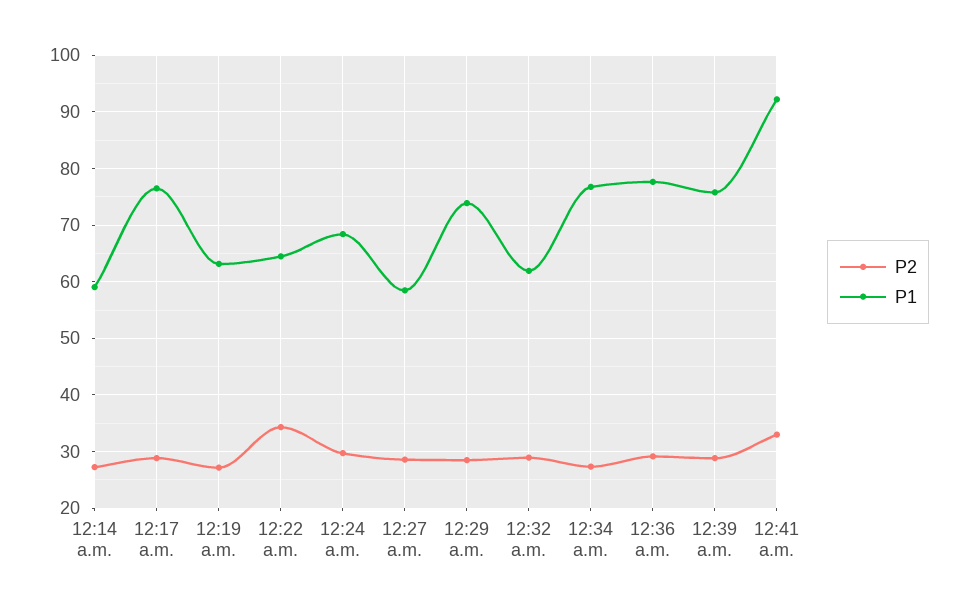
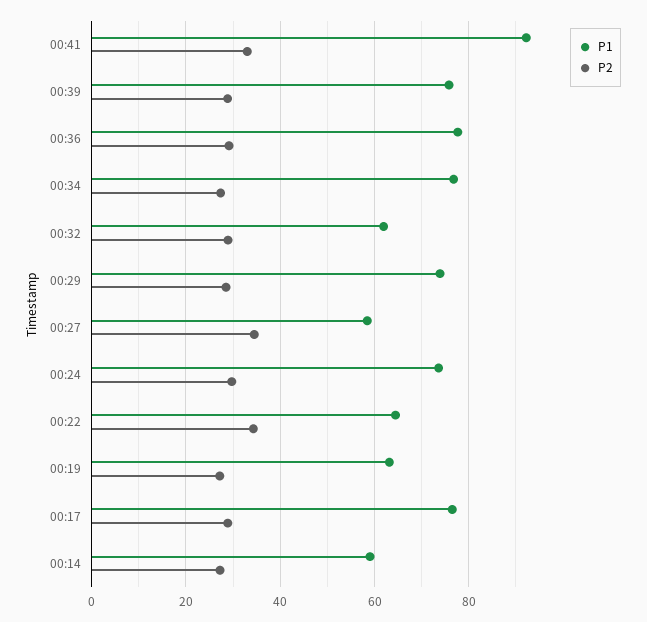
  {
    "P2": {
      "12:14 a.m.": 28,
      "12:17 a.m.": 28,
      "12:19 a.m.": 28,
      "12:22 a.m.": 34,
      "12:24 a.m.": 30,
-     "12:27 a.m.": 28,
+     "12:27 a.m.": 34,
      "12:29 a.m.": 28,
      "12:32 a.m.": 28,
      "12:34 a.m.": 28,
      "12:36 a.m.": 30,
      "12:39 a.m.": 28,
      "12:41 a.m.": 34
    },
    "P1": {
      "12:14 a.m.": 60,
      "12:17 a.m.": 76,
      "12:19 a.m.": 64,
      "12:22 a.m.": 64,
-     "12:24 a.m.": 68,
+     "12:24 a.m.": 74,
      "12:27 a.m.": 58,
      "12:29 a.m.": 74,
      "12:32 a.m.": 62,
      "12:34 a.m.": 76,
      "12:36 a.m.": 78,
      "12:39 a.m.": 76,
      "12:41 a.m.": 92
    }
  }

